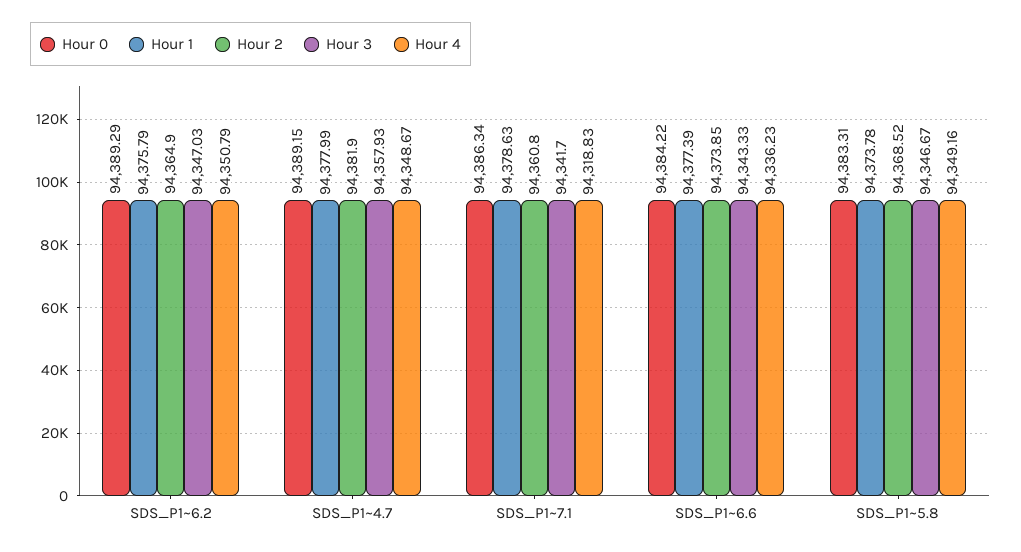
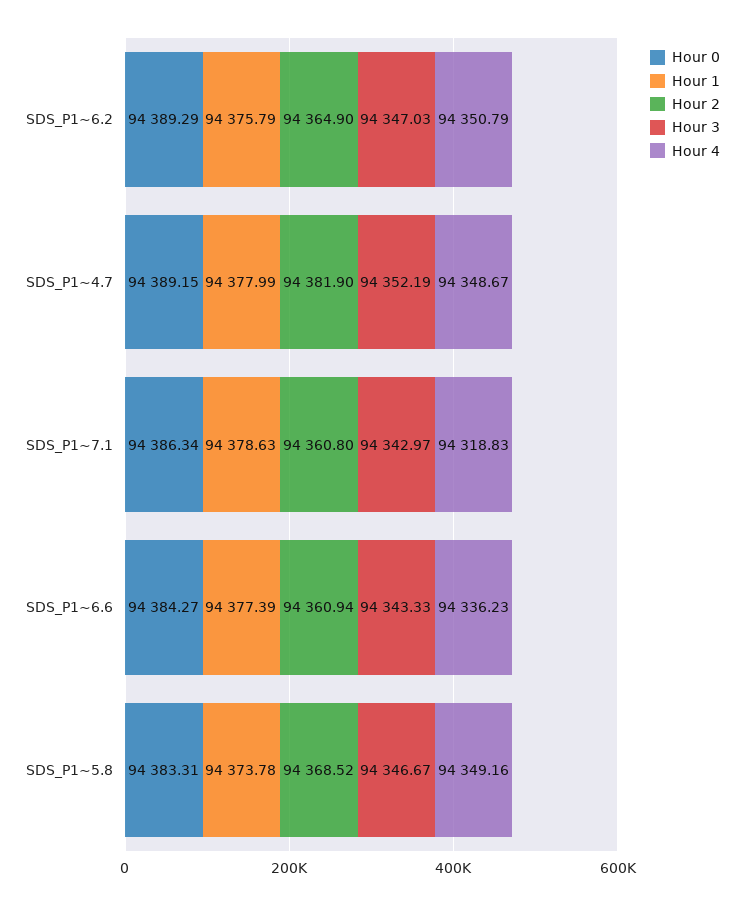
  {
    "Hour 0": {
      "SDS_P1~6.2": 94389.29,
      "SDS_P1~4.7": 94389.15,
      "SDS_P1~7.1": 94386.34,
-     "SDS_P1~6.6": 94384.22,
+     "SDS_P1~6.6": 94384.27,
      "SDS_P1~5.8": 94383.31
    },
    "Hour 1": {
      "SDS_P1~6.2": 94375.79,
      "SDS_P1~4.7": 94377.99,
      "SDS_P1~7.1": 94378.63,
      "SDS_P1~6.6": 94377.39,
      "SDS_P1~5.8": 94373.78
    },
    "Hour 2": {
      "SDS_P1~6.2": 94364.9,
      "SDS_P1~4.7": 94381.9,
      "SDS_P1~7.1": 94360.8,
-     "SDS_P1~6.6": 94373.85,
+     "SDS_P1~6.6": 94360.94,
      "SDS_P1~5.8": 94368.52
    },
    "Hour 3": {
      "SDS_P1~6.2": 94347.03,
-     "SDS_P1~4.7": 94357.93,
+     "SDS_P1~4.7": 94352.19,
-     "SDS_P1~7.1": 94341.7,
+     "SDS_P1~7.1": 94342.97,
      "SDS_P1~6.6": 94343.33,
      "SDS_P1~5.8": 94346.67
    },
    "Hour 4": {
      "SDS_P1~6.2": 94350.79,
      "SDS_P1~4.7": 94348.67,
      "SDS_P1~7.1": 94318.83,
      "SDS_P1~6.6": 94336.23,
      "SDS_P1~5.8": 94349.16
    }
  }

